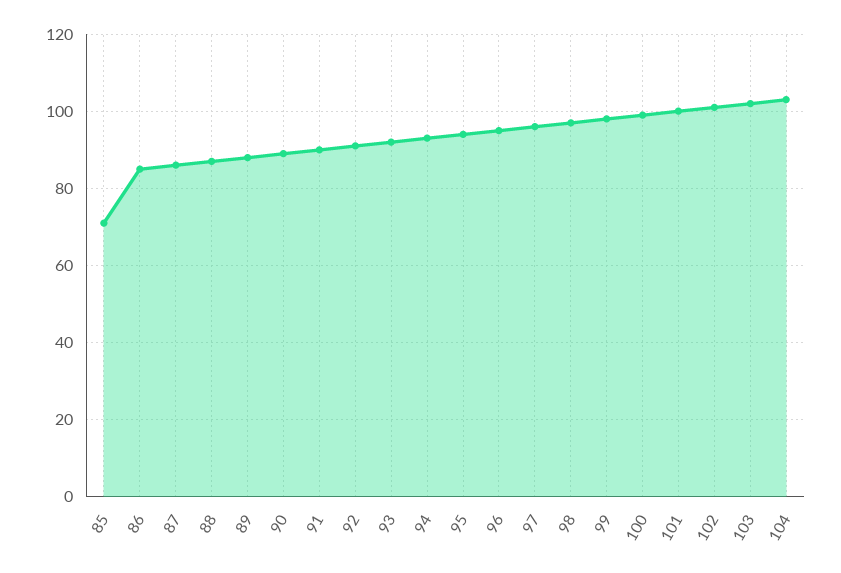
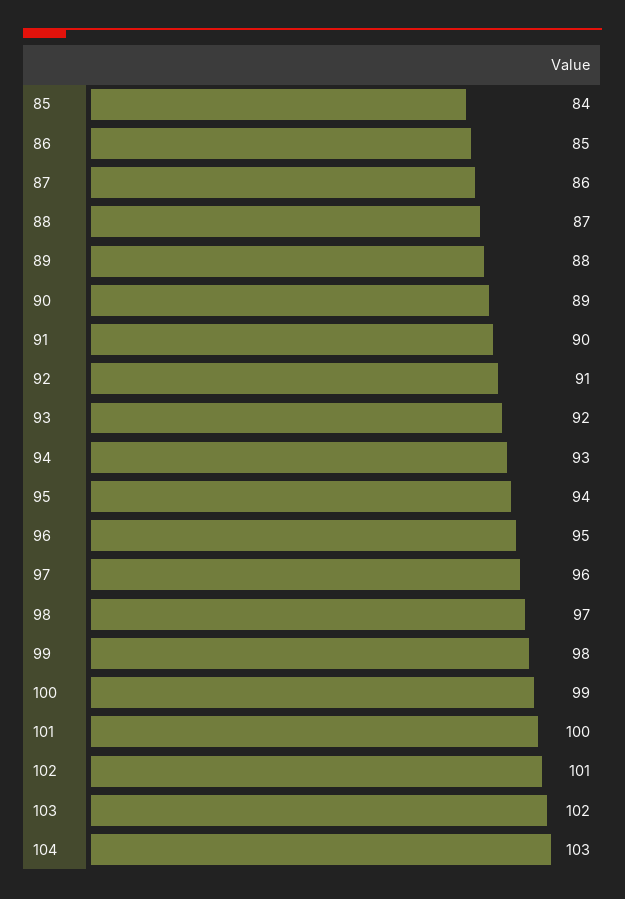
  {
-   "85": 70,
+   "85": 84,
    "86": 85,
    "87": 86,
    "88": 87,
    "89": 88,
    "90": 89,
    "91": 90,
    "92": 91,
    "93": 92,
    "94": 93,
    "95": 94,
    "96": 95,
    "97": 96,
    "98": 97,
    "99": 98,
    "100": 99,
    "101": 100,
    "102": 101,
    "103": 102,
    "104": 103
  }

